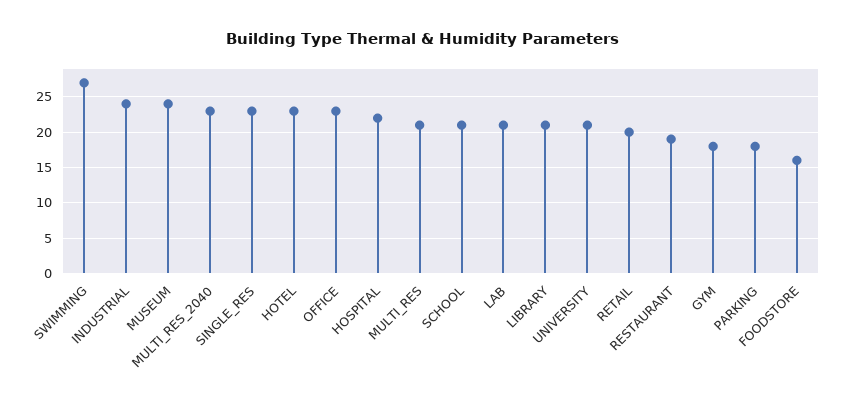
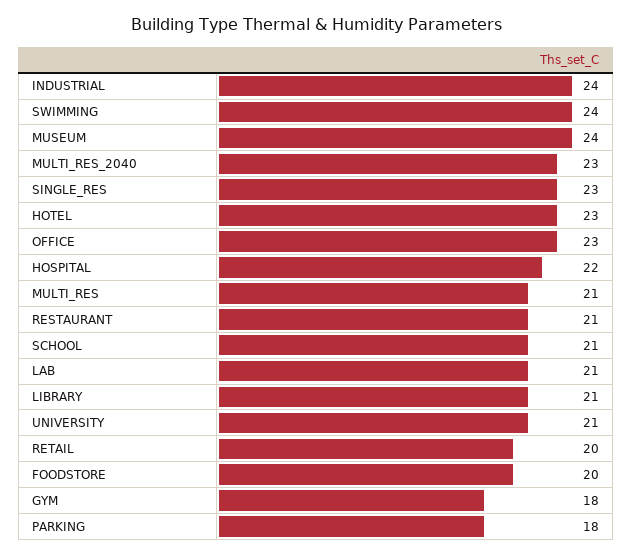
  {
-   "SWIMMING": 27,
+   "SWIMMING": 24,
    "INDUSTRIAL": 24,
    "MUSEUM": 24,
    "MULTI_RES_2040": 23,
    "SINGLE_RES": 23,
    "HOTEL": 23,
    "OFFICE": 23,
    "HOSPITAL": 22,
    "MULTI_RES": 21,
    "SCHOOL": 21,
    "LAB": 21,
    "LIBRARY": 21,
    "UNIVERSITY": 21,
    "RETAIL": 20,
-   "RESTAURANT": 19,
+   "RESTAURANT": 21,
    "GYM": 18,
    "PARKING": 18,
-   "FOODSTORE": 16
+   "FOODSTORE": 20
  }

